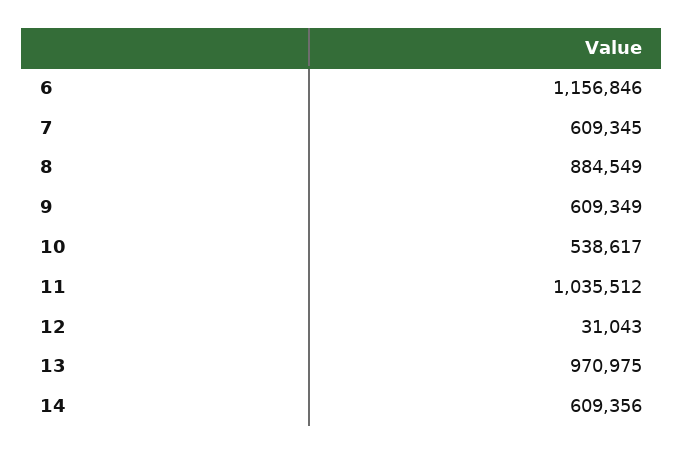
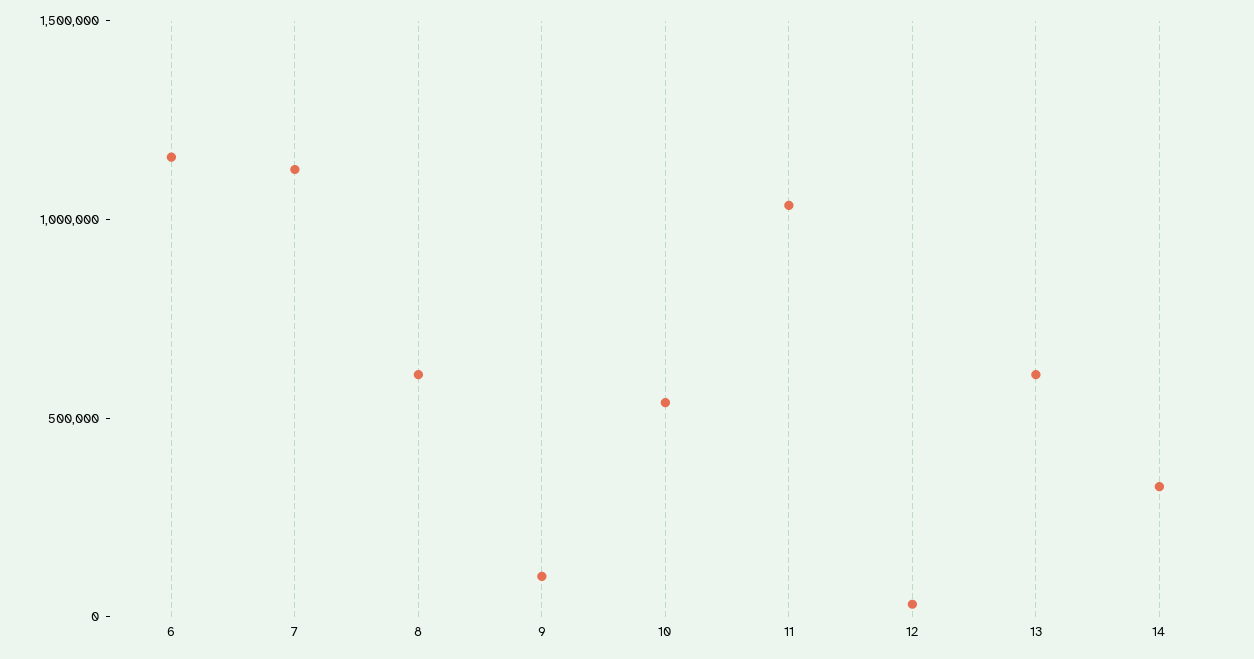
  {
    "6": 1156846,
-   "7": 609345,
+   "7": 1100000,
-   "8": 884549,
+   "8": 600000,
-   "9": 609349,
+   "9": 100000,
    "10": 538617,
    "11": 1035512,
    "12": 31043,
-   "13": 970975,
+   "13": 600000,
-   "14": 609356
+   "14": 300000
  }

